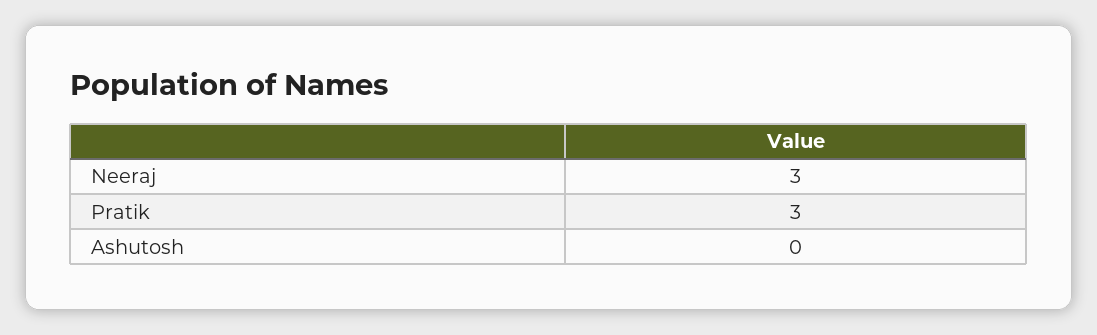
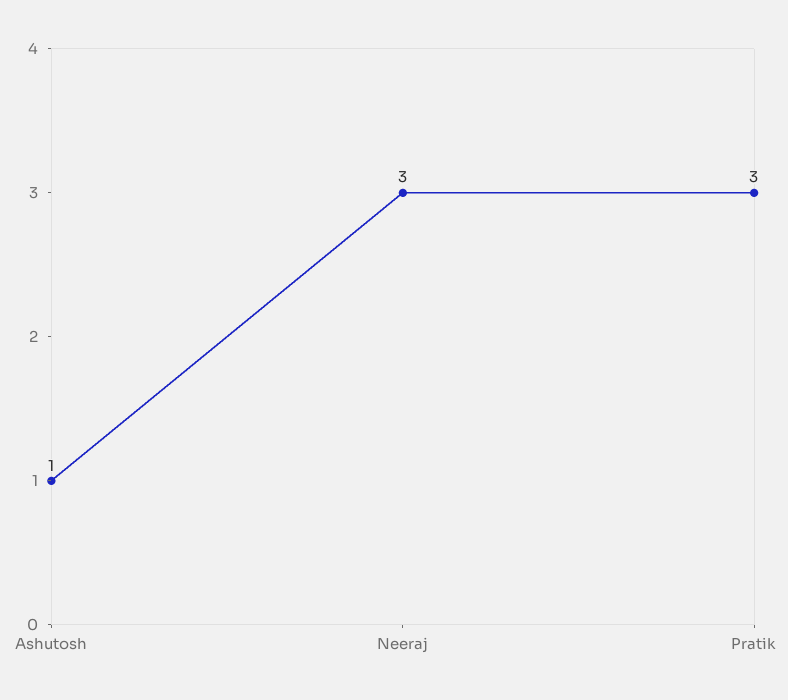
  {
    "Neeraj": 3,
    "Pratik": 3,
-   "Ashutosh": 0
+   "Ashutosh": 1
  }

